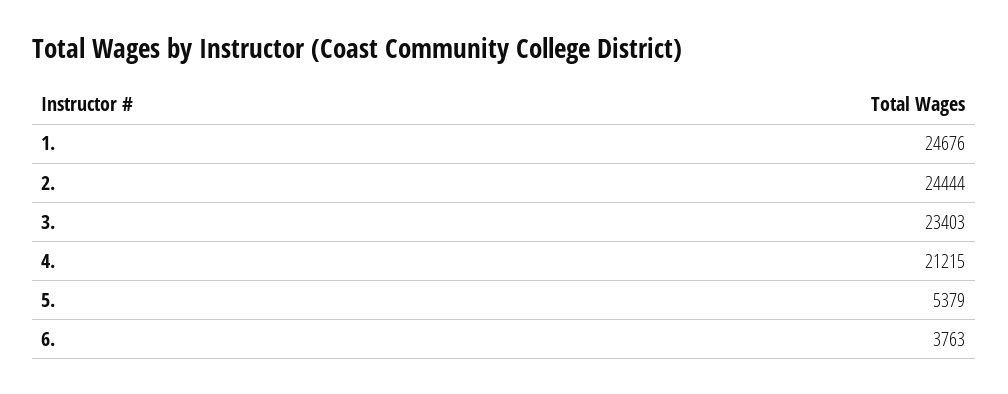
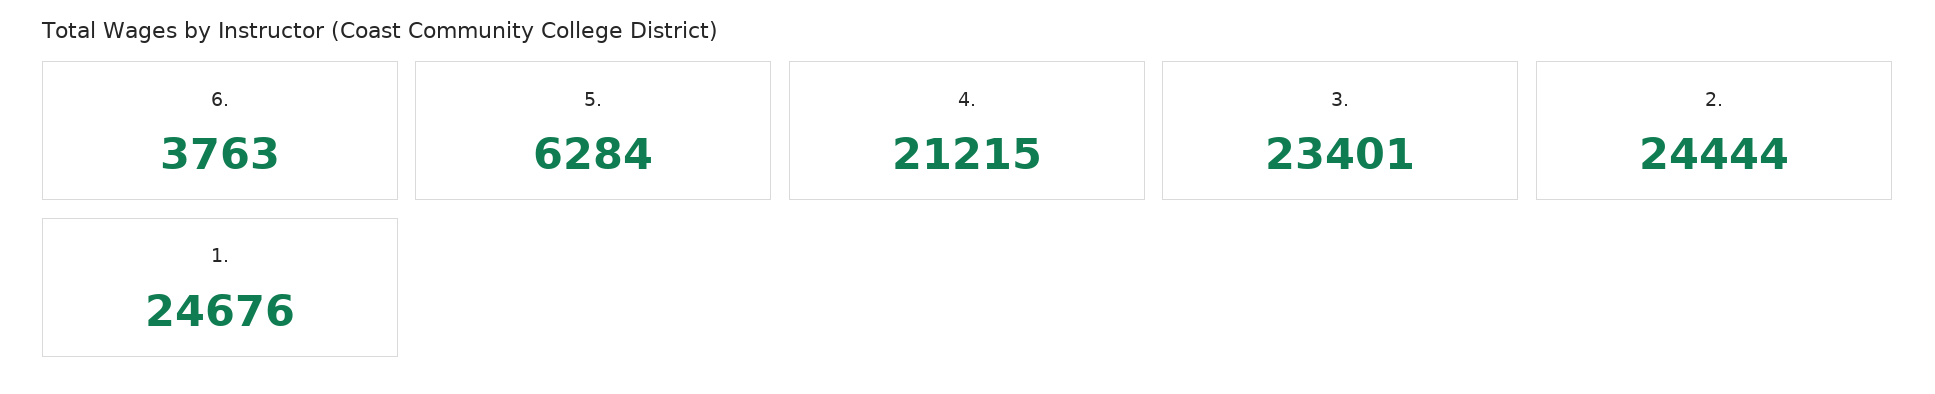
  {
    "1.": 24676,
    "2.": 24444,
-   "3.": 23403,
+   "3.": 23401,
    "4.": 21215,
-   "5.": 5379,
+   "5.": 6284,
    "6.": 3763
  }

